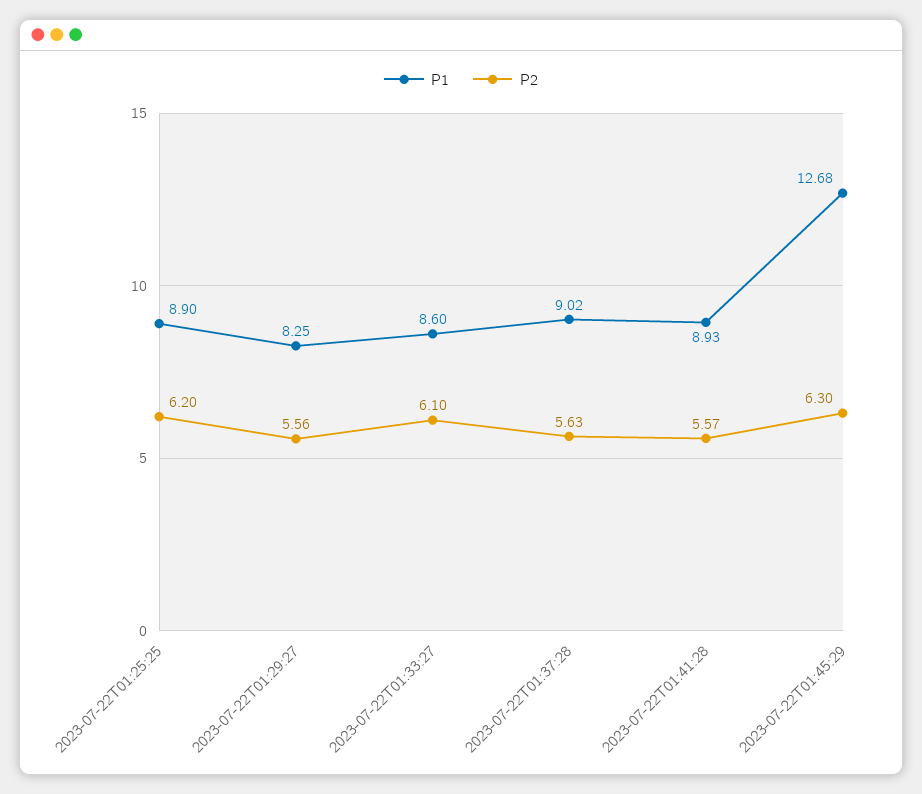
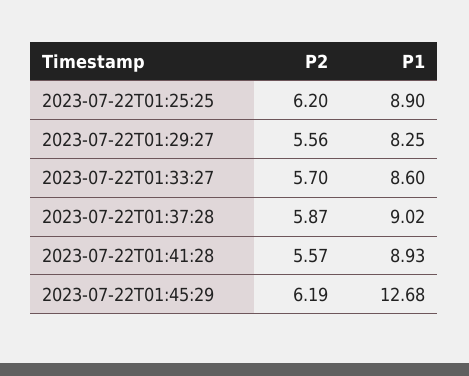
  {
    "P1": {
      "2023-07-22T01:25:25": 8.9,
      "2023-07-22T01:29:27": 8.25,
      "2023-07-22T01:33:27": 8.6,
      "2023-07-22T01:37:28": 9.02,
      "2023-07-22T01:41:28": 8.93,
      "2023-07-22T01:45:29": 12.68
    },
    "P2": {
      "2023-07-22T01:25:25": 6.2,
      "2023-07-22T01:29:27": 5.56,
-     "2023-07-22T01:33:27": 6.1,
+     "2023-07-22T01:33:27": 5.7,
-     "2023-07-22T01:37:28": 5.63,
+     "2023-07-22T01:37:28": 5.87,
      "2023-07-22T01:41:28": 5.57,
-     "2023-07-22T01:45:29": 6.3
+     "2023-07-22T01:45:29": 6.19
    }
  }

